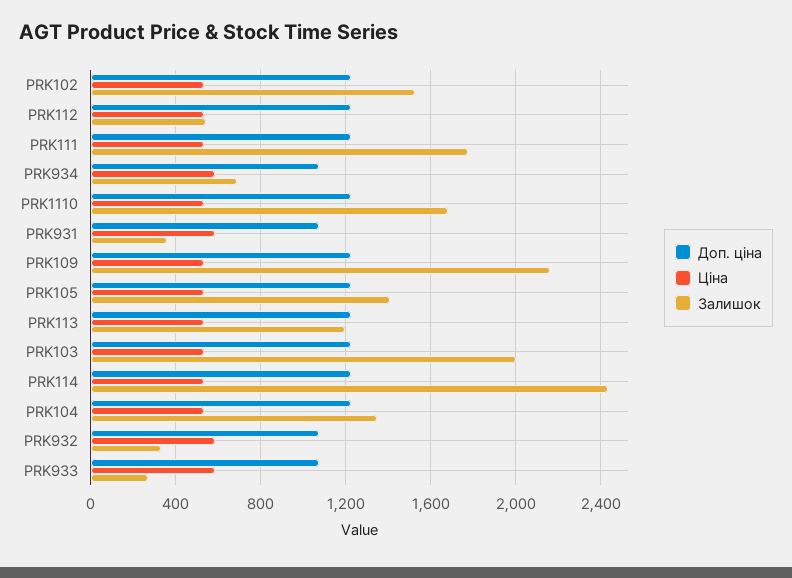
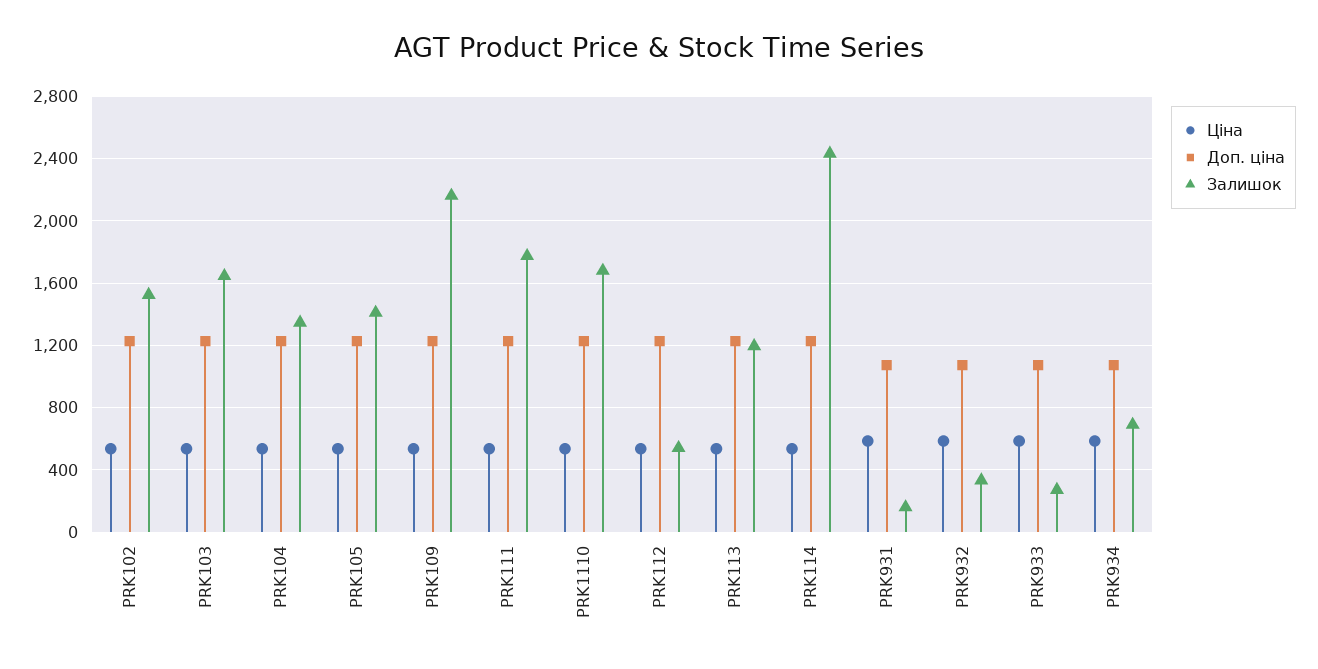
  {
    "Доп. ціна": {
      "PRK102": 1250,
      "PRK112": 1250,
      "PRK111": 1250,
      "PRK934": 1050,
      "PRK1110": 1250,
      "PRK931": 1050,
      "PRK109": 1250,
      "PRK105": 1250,
      "PRK113": 1250,
      "PRK103": 1250,
      "PRK114": 1250,
      "PRK104": 1250,
      "PRK932": 1050,
      "PRK933": 1050
    },
    "Ціна": {
      "PRK102": 550,
      "PRK112": 550,
      "PRK111": 550,
      "PRK934": 600,
      "PRK1110": 550,
      "PRK931": 600,
      "PRK109": 550,
      "PRK105": 550,
      "PRK113": 550,
      "PRK103": 550,
      "PRK114": 550,
      "PRK104": 550,
      "PRK932": 600,
      "PRK933": 600
    },
    "Залишок": {
      "PRK102": 1550,
      "PRK112": 550,
      "PRK111": 1800,
      "PRK934": 700,
      "PRK1110": 1700,
-     "PRK931": 350,
+     "PRK931": 150,
      "PRK109": 2150,
      "PRK105": 1400,
      "PRK113": 1200,
-     "PRK103": 2000,
+     "PRK103": 1650,
      "PRK114": 2450,
      "PRK104": 1350,
      "PRK932": 350,
      "PRK933": 250
    }
  }

